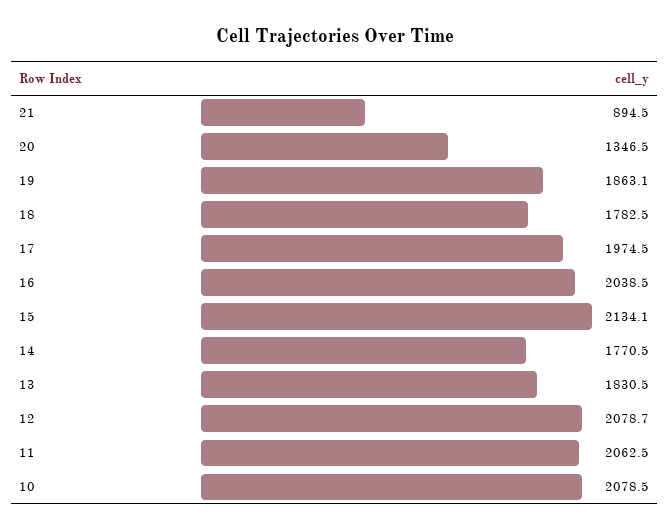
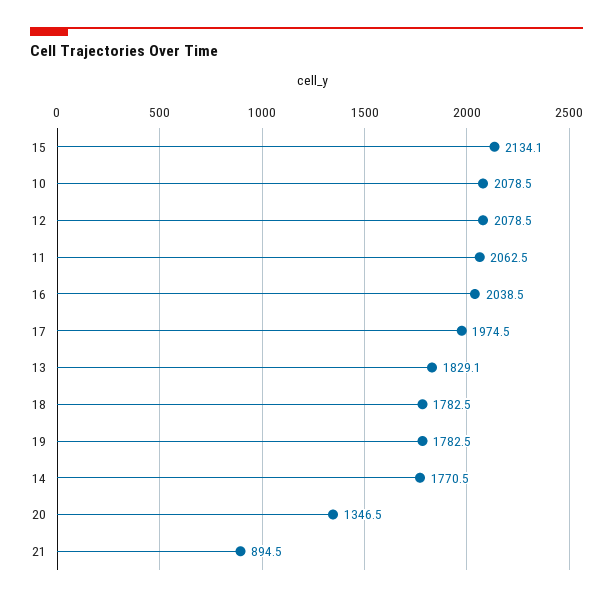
  {
    "21": 894.5,
    "20": 1346.5,
-   "19": 1863.1,
+   "19": 1782.5,
    "18": 1782.5,
    "17": 1974.5,
    "16": 2038.5,
    "15": 2134.1,
    "14": 1770.5,
-   "13": 1830.5,
+   "13": 1829.1,
-   "12": 2078.7,
+   "12": 2078.5,
    "11": 2062.5,
    "10": 2078.5
  }

